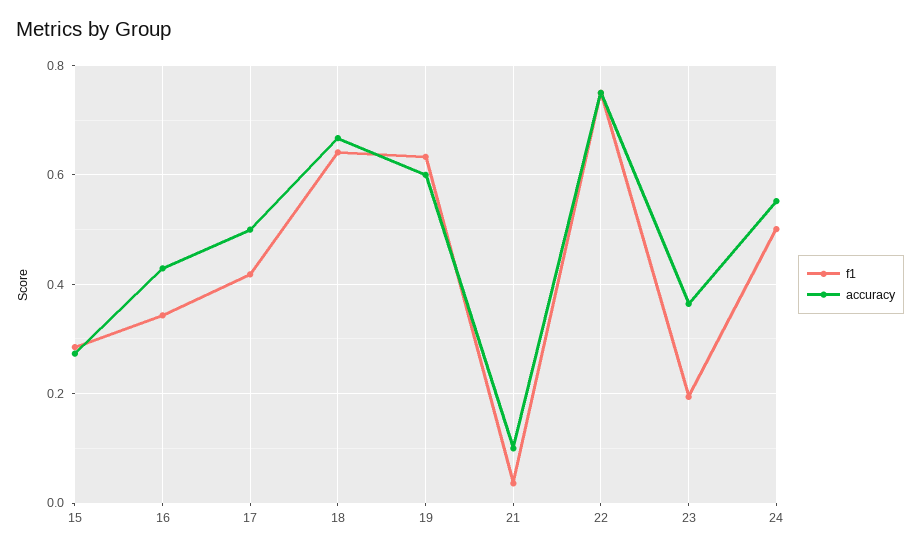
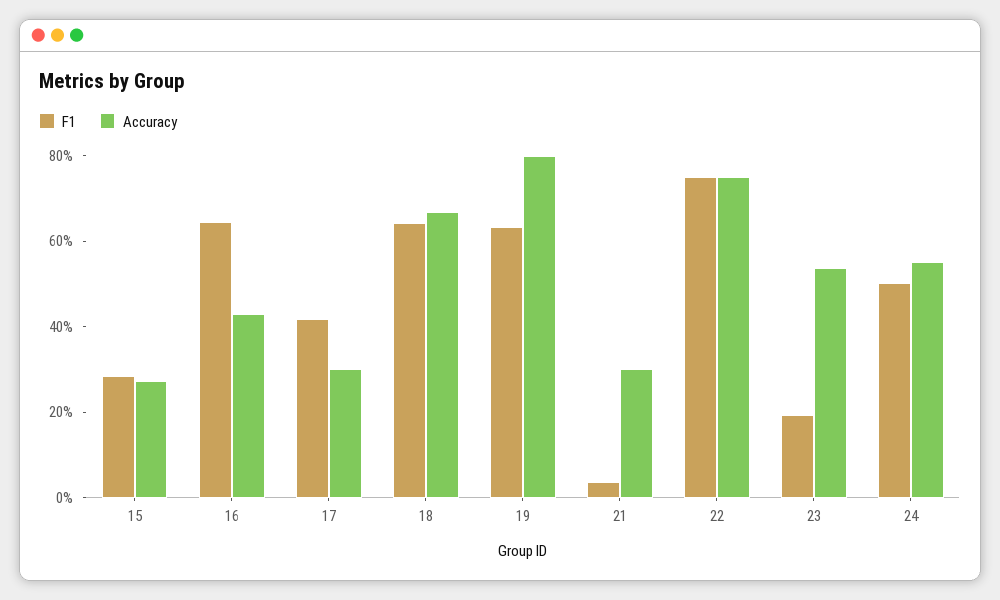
  {
    "f1": {
      "15": 0.28,
-     "16": 0.34,
+     "16": 0.65,
      "17": 0.42,
      "18": 0.64,
      "19": 0.64,
      "21": 0.04,
      "22": 0.76,
      "23": 0.2,
      "24": 0.5
    },
    "accuracy": {
      "15": 0.28,
      "16": 0.42,
-     "17": 0.5,
+     "17": 0.3,
      "18": 0.66,
-     "19": 0.6,
+     "19": 0.8,
-     "21": 0.1,
+     "21": 0.3,
      "22": 0.76,
-     "23": 0.36,
+     "23": 0.55,
      "24": 0.56
    }
  }

